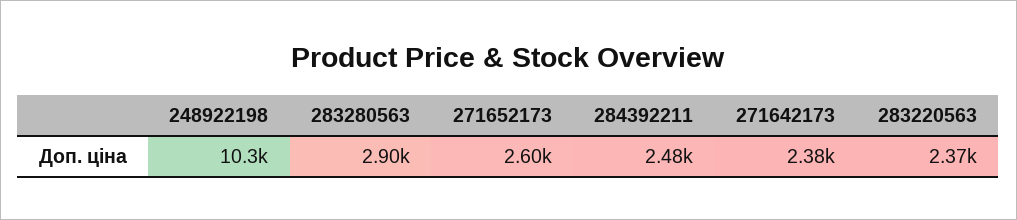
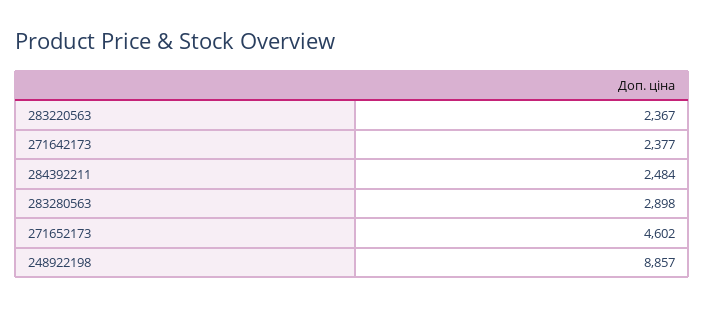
  {
-   "248922198": 10300,
+   "248922198": 8857,
    "283280563": 2898,
-   "271652173": 2600,
+   "271652173": 4602,
    "284392211": 2484,
    "271642173": 2377,
    "283220563": 2367
  }

